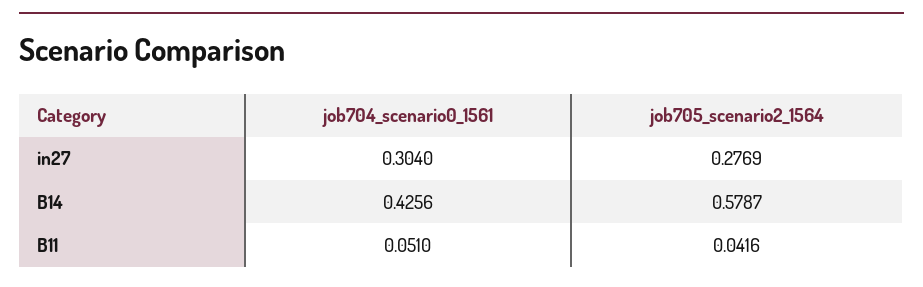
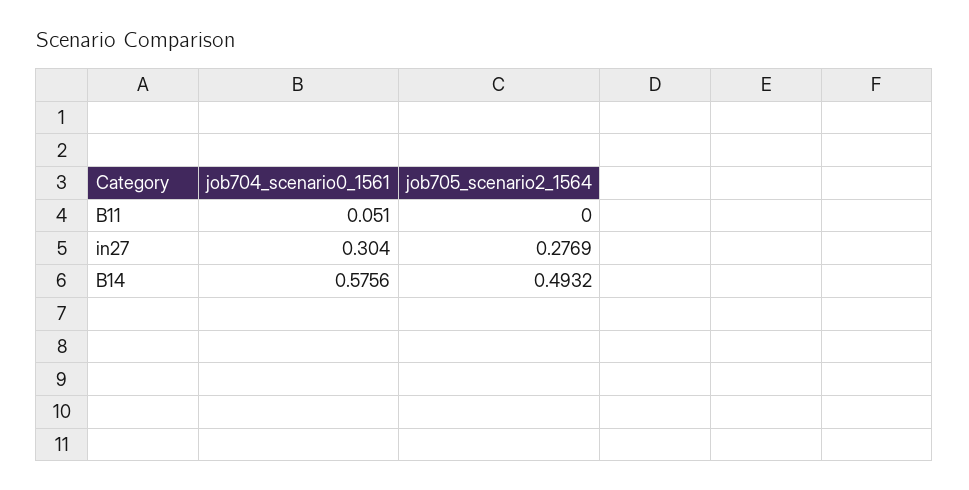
  {
    "job704_scenario0_1561": {
      "in27": 0.304,
-     "B14": 0.4256,
+     "B14": 0.5756,
      "B11": 0.051
    },
    "job705_scenario2_1564": {
      "in27": 0.2769,
-     "B14": 0.5787,
+     "B14": 0.4932,
-     "B11": 0.0416
+     "B11": 0
    }
  }

